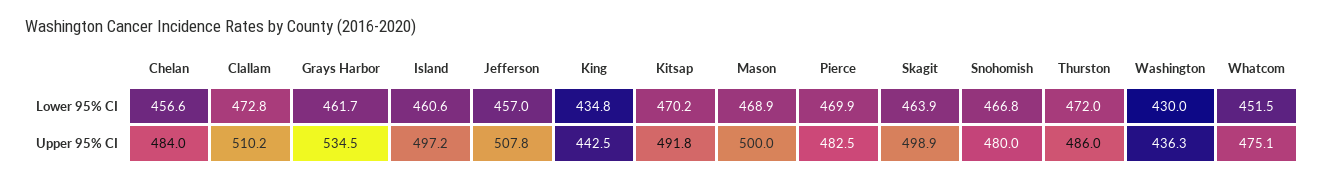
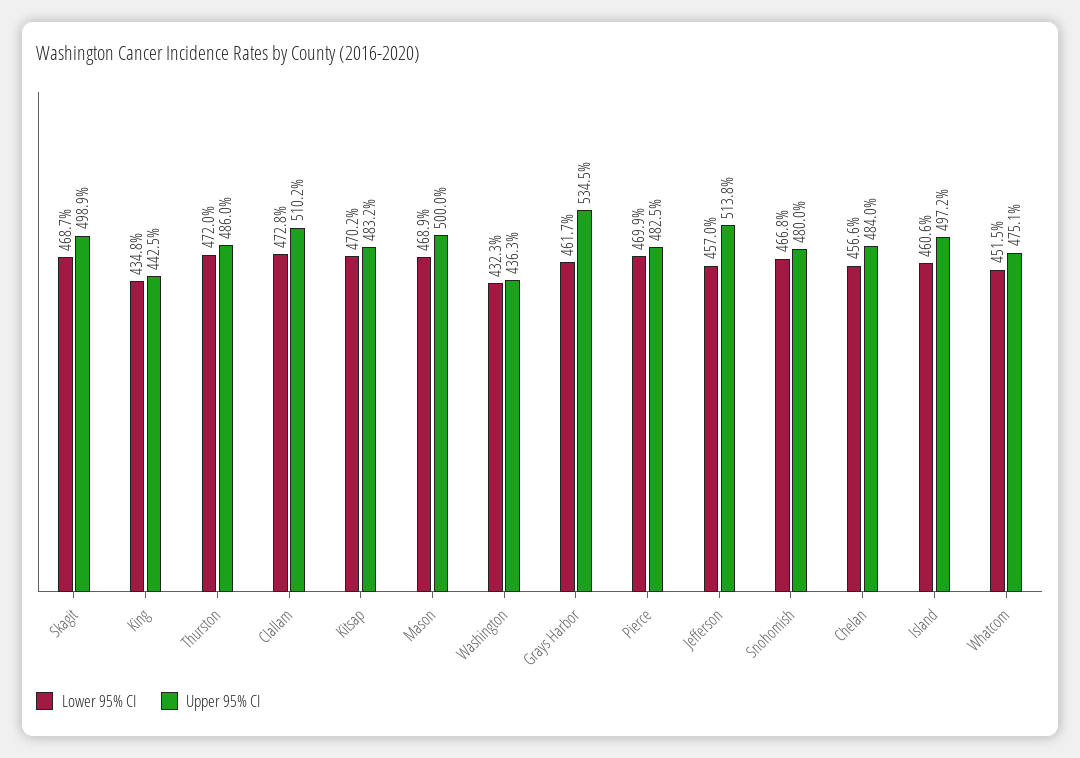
  {
    "Lower 95% CI": {
      "Chelan": 456.6,
      "Clallam": 472.8,
      "Grays Harbor": 461.7,
      "Island": 460.6,
      "Jefferson": 457,
      "King": 434.8,
      "Kitsap": 470.2,
      "Mason": 468.9,
      "Pierce": 469.9,
-     "Skagit": 463.9,
+     "Skagit": 468.7,
      "Snohomish": 466.8,
      "Thurston": 472,
-     "Washington": 430,
+     "Washington": 432.3,
      "Whatcom": 451.5
    },
    "Upper 95% CI": {
      "Chelan": 484,
      "Clallam": 510.2,
      "Grays Harbor": 534.5,
      "Island": 497.2,
-     "Jefferson": 507.8,
+     "Jefferson": 513.8,
      "King": 442.5,
-     "Kitsap": 491.8,
+     "Kitsap": 483.2,
      "Mason": 500,
      "Pierce": 482.5,
      "Skagit": 498.9,
      "Snohomish": 480,
      "Thurston": 486,
      "Washington": 436.3,
      "Whatcom": 475.1
    }
  }

